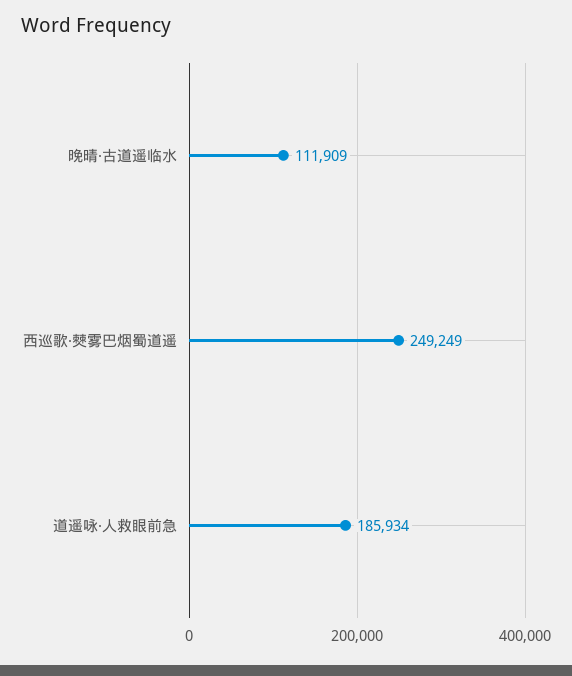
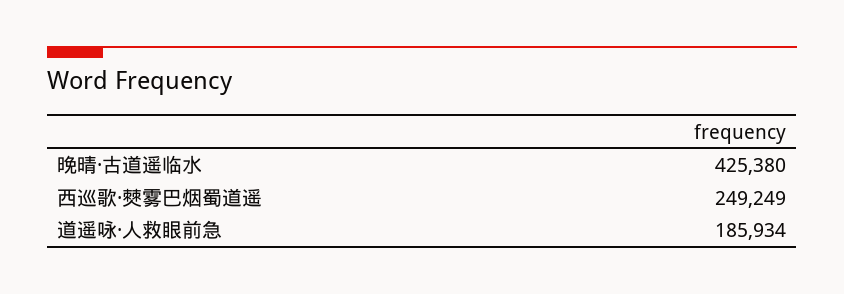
  {
-   "晚晴·古道遥临水": 111909,
+   "晚晴·古道遥临水": 425380,
    "西巡歌·僰雾巴烟蜀道遥": 249249,
    "道遥咏·人救眼前急": 185934
  }

